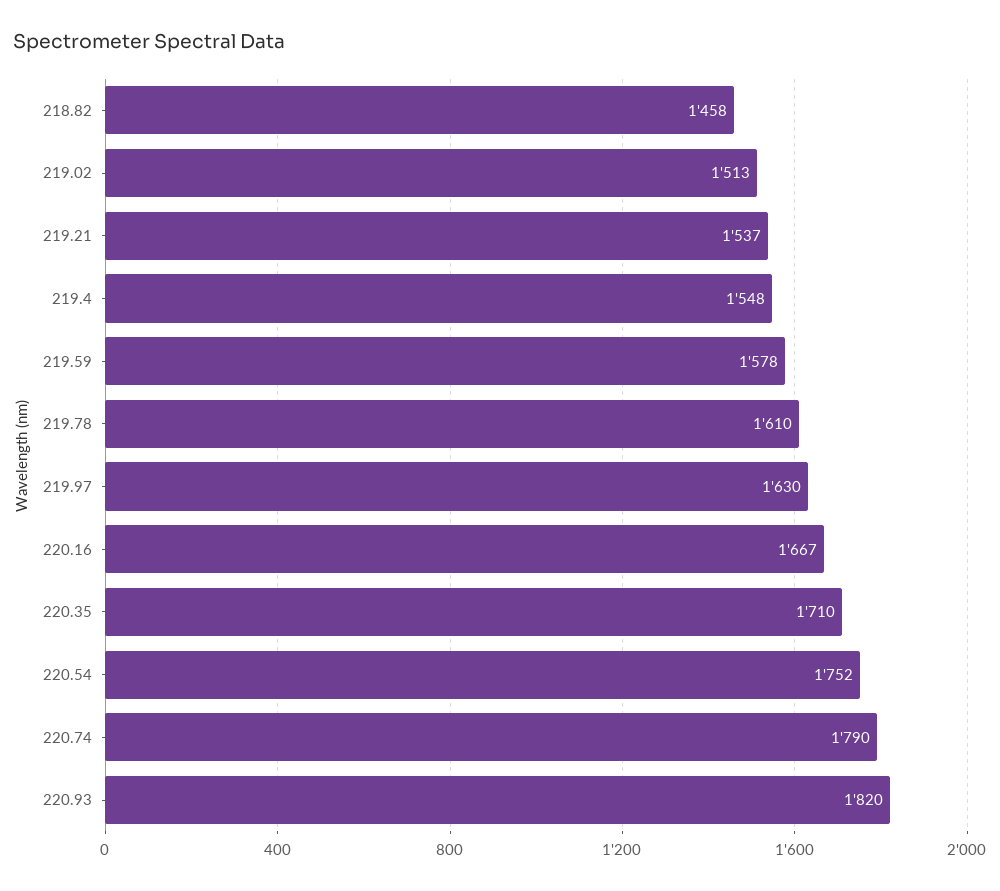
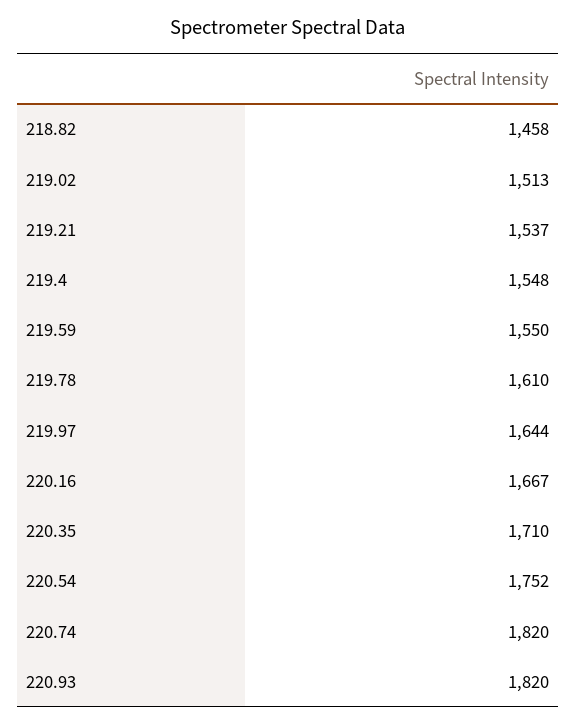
  {
    "218.82": 1458,
    "219.02": 1513,
    "219.21": 1537,
    "219.4": 1548,
-   "219.59": 1578,
+   "219.59": 1550,
    "219.78": 1610,
-   "219.97": 1630,
+   "219.97": 1644,
    "220.16": 1667,
    "220.35": 1710,
    "220.54": 1752,
-   "220.74": 1790,
+   "220.74": 1820,
    "220.93": 1820
  }

